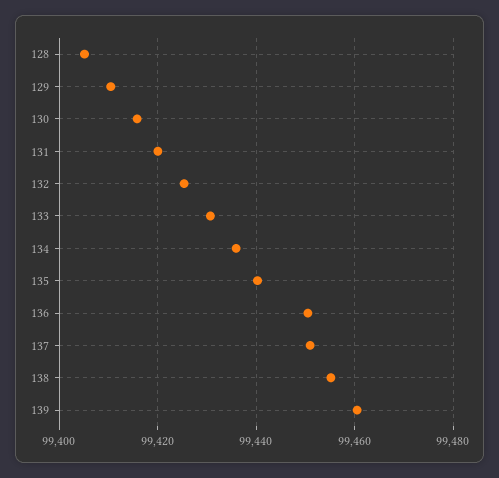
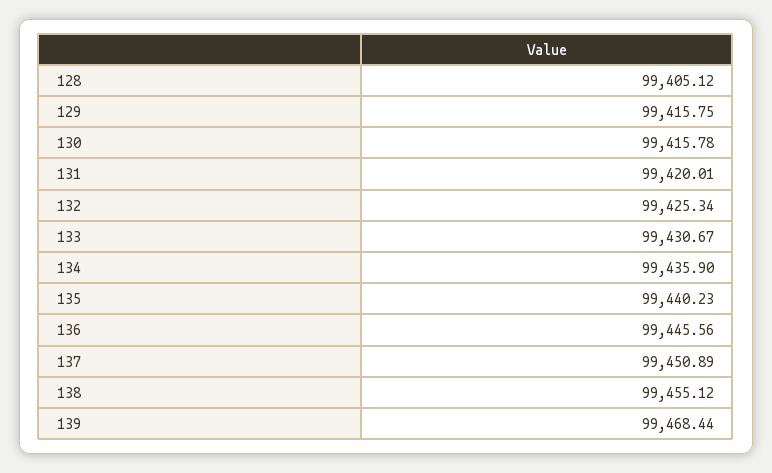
  {
    "128": 99405.12,
-   "129": 99410,
+   "129": 99415.75,
    "130": 99415.78,
    "131": 99420.01,
    "132": 99425.34,
    "133": 99430.67,
    "134": 99435.9,
    "135": 99440.23,
-   "136": 99450,
+   "136": 99445.56,
    "137": 99450.89,
    "138": 99455.12,
-   "139": 99460
+   "139": 99468.44
  }

